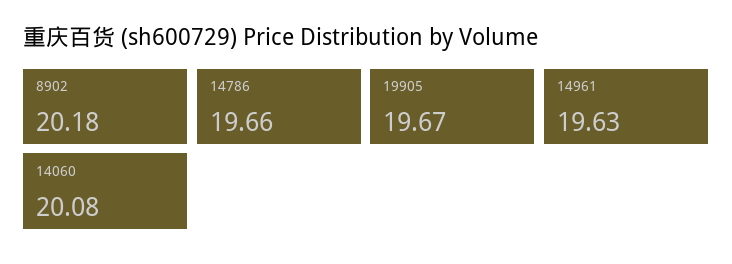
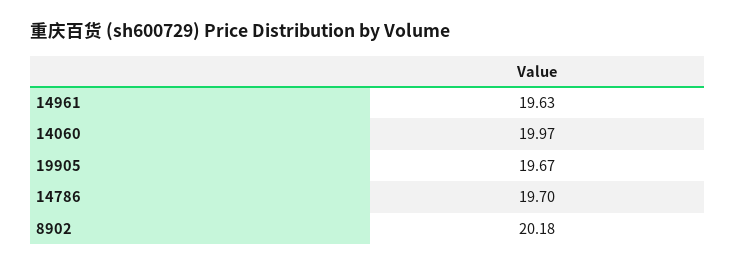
  {
    "8902": 20.18,
-   "14786": 19.66,
+   "14786": 19.7,
    "19905": 19.67,
    "14961": 19.63,
-   "14060": 20.08
+   "14060": 19.97
  }

